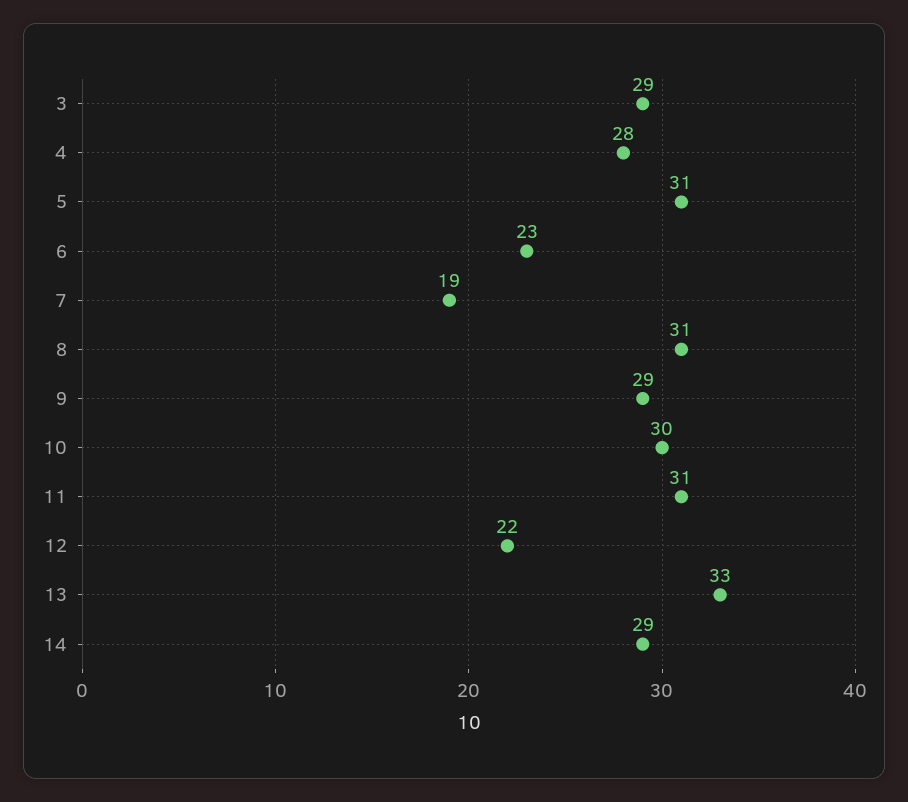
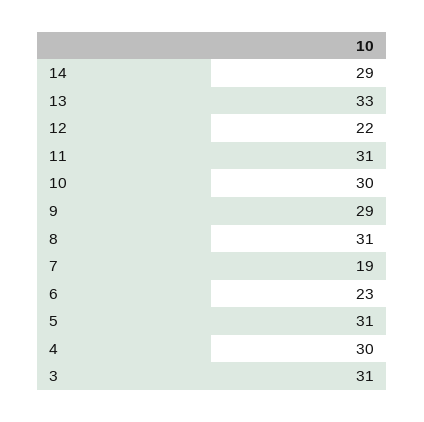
  {
-   "3": 29,
+   "3": 31,
-   "4": 28,
+   "4": 30,
    "5": 31,
    "6": 23,
    "7": 19,
    "8": 31,
    "9": 29,
    "10": 30,
    "11": 31,
    "12": 22,
    "13": 33,
    "14": 29
  }

